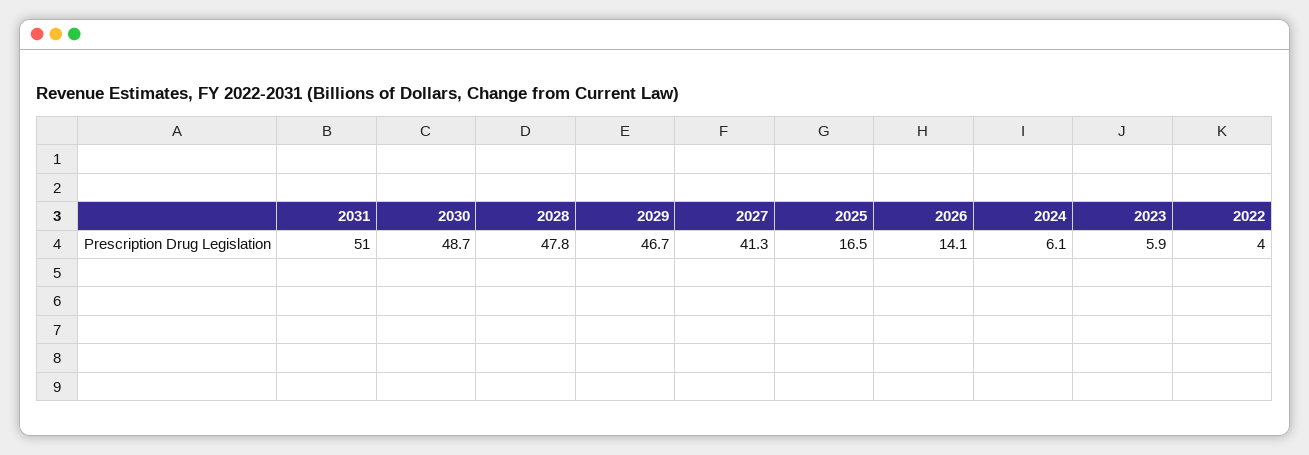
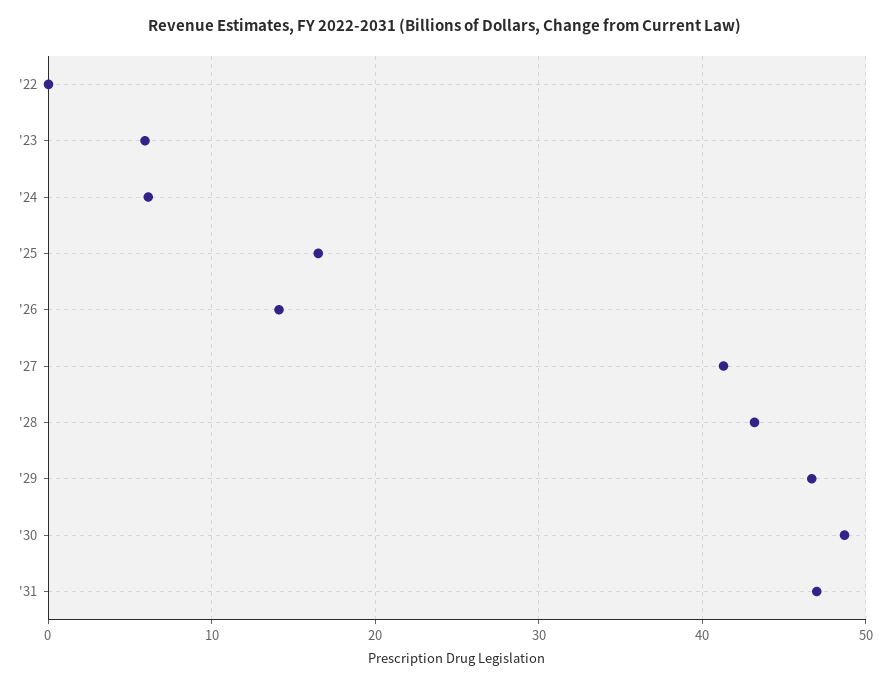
  {
-   "2031": 51,
+   "2031": 47,
    "2030": 48.7,
-   "2028": 47.8,
+   "2028": 43,
    "2029": 46.7,
    "2027": 41.3,
    "2025": 16.5,
    "2026": 14.1,
    "2024": 6.1,
    "2023": 5.9,
-   "2022": 4
+   "2022": 0
  }

